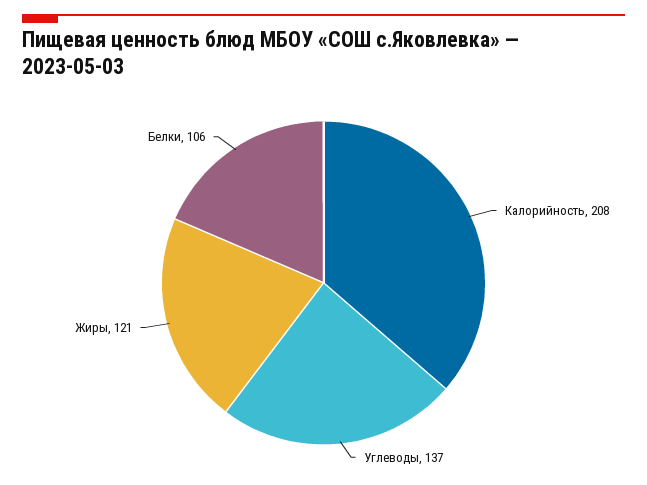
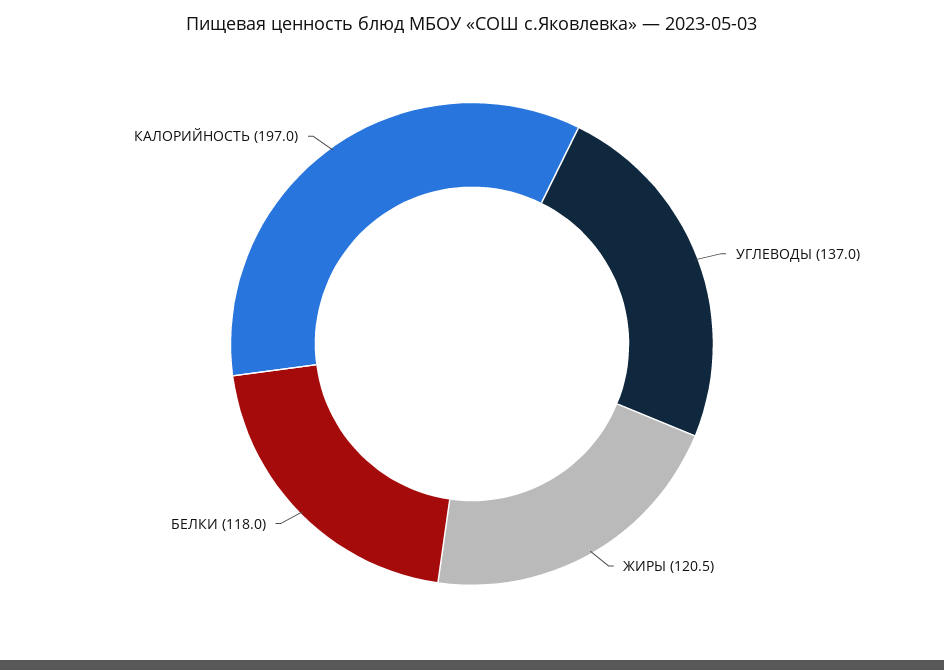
  {
-   "Калорийность": 208,
+   "Калорийность": 197,
    "Углеводы": 137,
    "Жиры": 120.5,
-   "Белки": 106
+   "Белки": 118
  }

